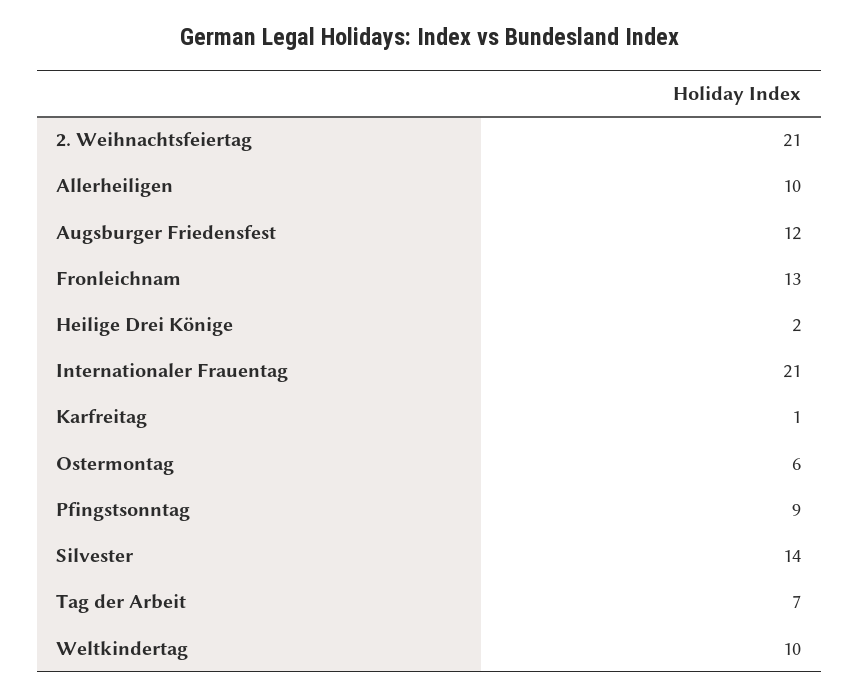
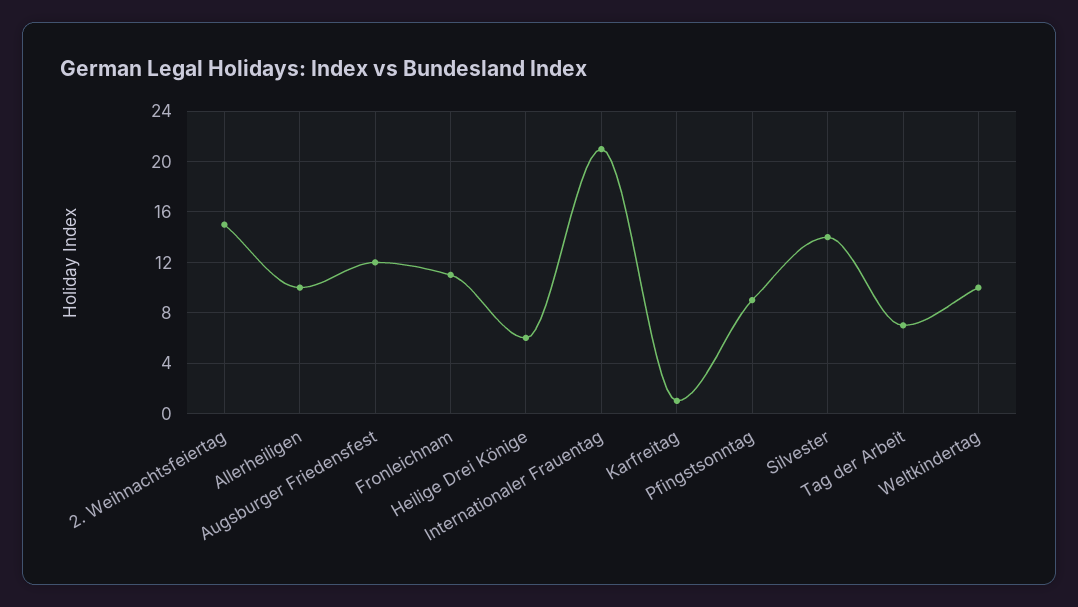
  {
-   "2. Weihnachtsfeiertag": 21,
+   "2. Weihnachtsfeiertag": 15,
    "Allerheiligen": 10,
    "Augsburger Friedensfest": 12,
-   "Fronleichnam": 13,
+   "Fronleichnam": 11,
-   "Heilige Drei Könige": 2,
+   "Heilige Drei Könige": 6,
    "Internationaler Frauentag": 21,
    "Karfreitag": 1,
-   "Ostermontag": 6,
    "Pfingstsonntag": 9,
    "Silvester": 14,
    "Tag der Arbeit": 7,
    "Weltkindertag": 10
  }

